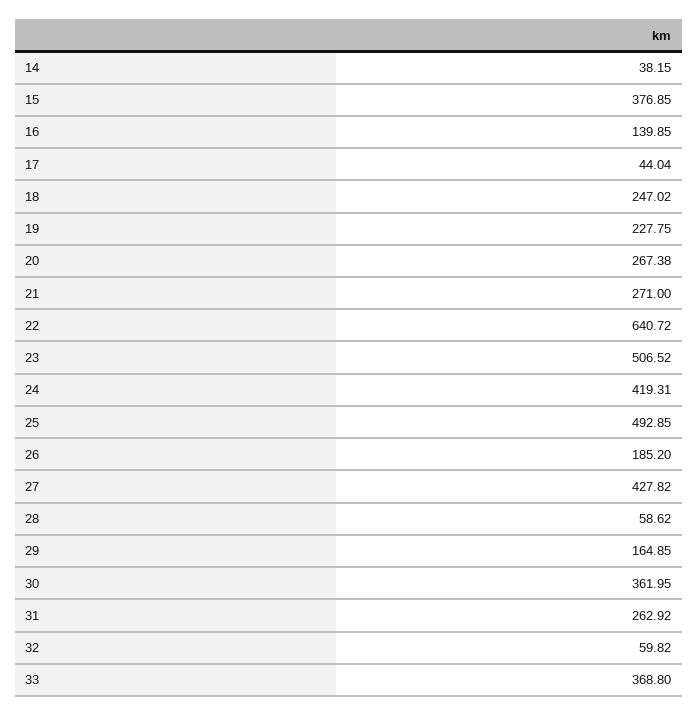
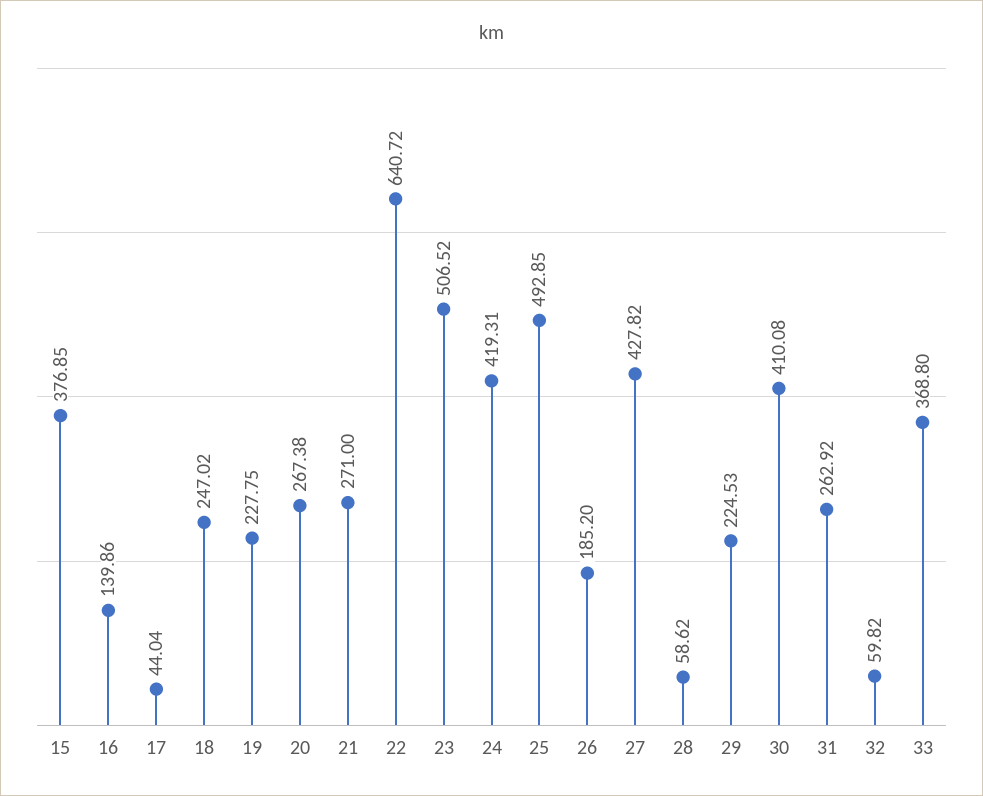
  {
-   "14": 38.15,
    "15": 376.85,
-   "16": 139.85,
+   "16": 139.86,
    "17": 44.04,
    "18": 247.02,
    "19": 227.75,
    "20": 267.38,
    "21": 271,
    "22": 640.72,
    "23": 506.52,
    "24": 419.31,
    "25": 492.85,
    "26": 185.2,
    "27": 427.82,
    "28": 58.62,
-   "29": 164.85,
+   "29": 224.53,
-   "30": 361.95,
+   "30": 410.08,
    "31": 262.92,
    "32": 59.82,
    "33": 368.8
  }

